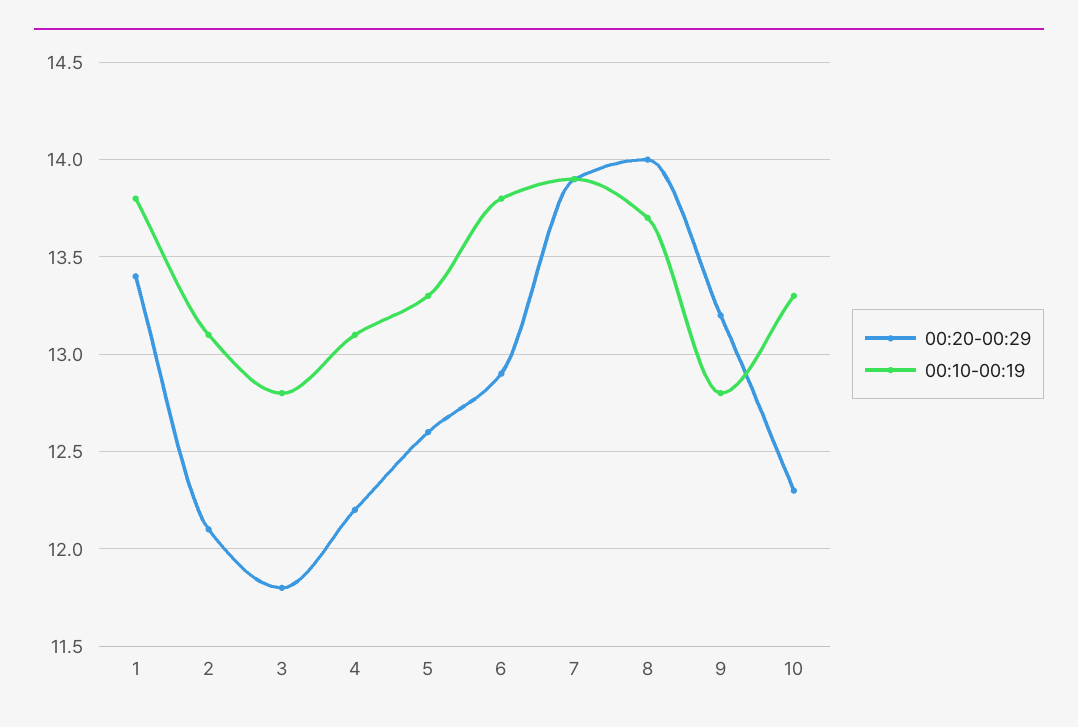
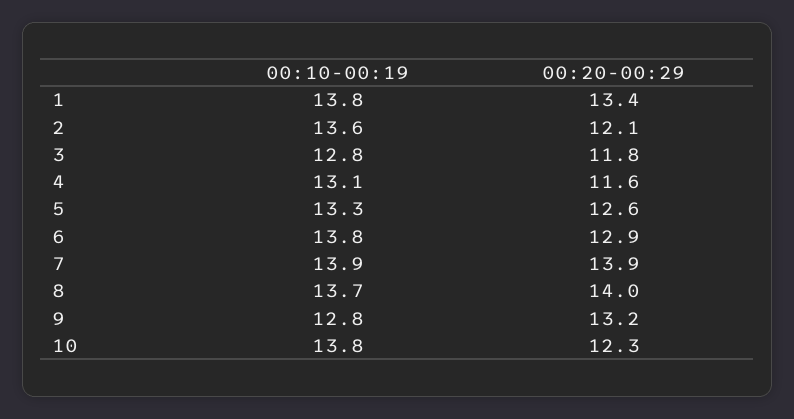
  {
    "00:20-00:29": {
      "1": 13.4,
      "2": 12.1,
      "3": 11.8,
-     "4": 12.2,
+     "4": 11.6,
      "5": 12.6,
      "6": 12.9,
      "7": 13.9,
      "8": 14,
      "9": 13.2,
      "10": 12.3
    },
    "00:10-00:19": {
      "1": 13.8,
-     "2": 13.1,
+     "2": 13.6,
      "3": 12.8,
      "4": 13.1,
      "5": 13.3,
      "6": 13.8,
      "7": 13.9,
      "8": 13.7,
      "9": 12.8,
-     "10": 13.3
+     "10": 13.8
    }
  }

